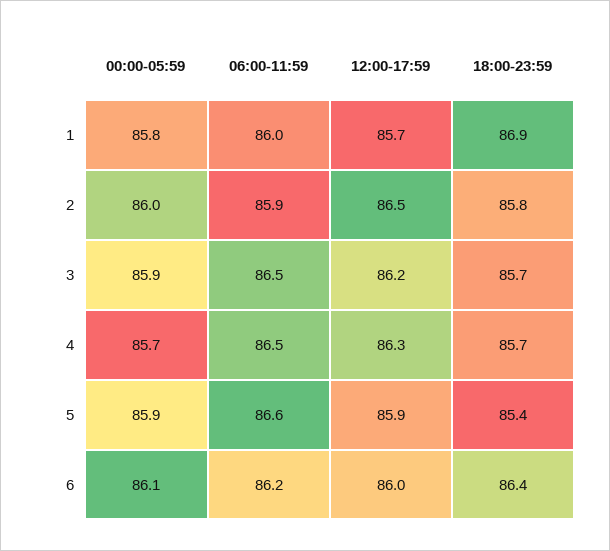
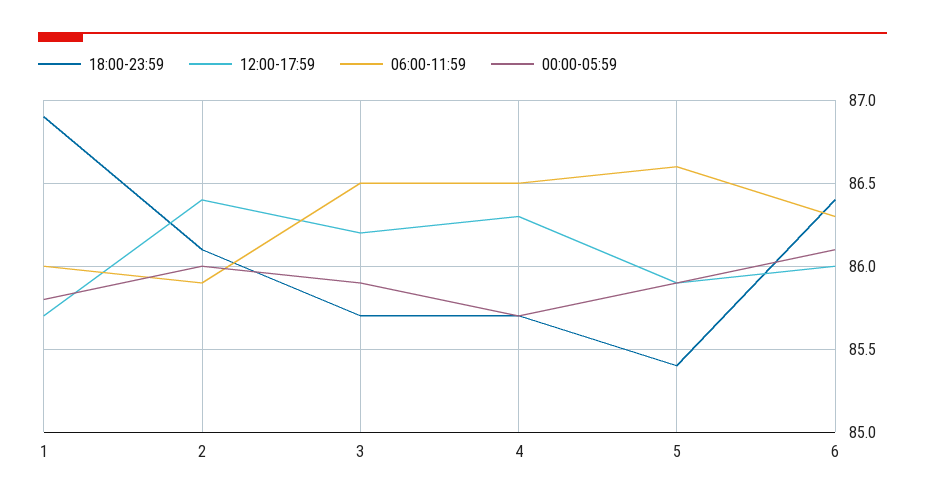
  {
    "00:00-05:59": {
      "1": 85.8,
      "2": 86,
      "3": 85.9,
      "4": 85.7,
      "5": 85.9,
      "6": 86.1
    },
    "06:00-11:59": {
      "1": 86,
      "2": 85.9,
      "3": 86.5,
      "4": 86.5,
      "5": 86.6,
-     "6": 86.2
+     "6": 86.3
    },
    "12:00-17:59": {
      "1": 85.7,
-     "2": 86.5,
+     "2": 86.4,
      "3": 86.2,
      "4": 86.3,
      "5": 85.9,
      "6": 86
    },
    "18:00-23:59": {
      "1": 86.9,
-     "2": 85.8,
+     "2": 86.1,
      "3": 85.7,
      "4": 85.7,
      "5": 85.4,
      "6": 86.4
    }
  }

